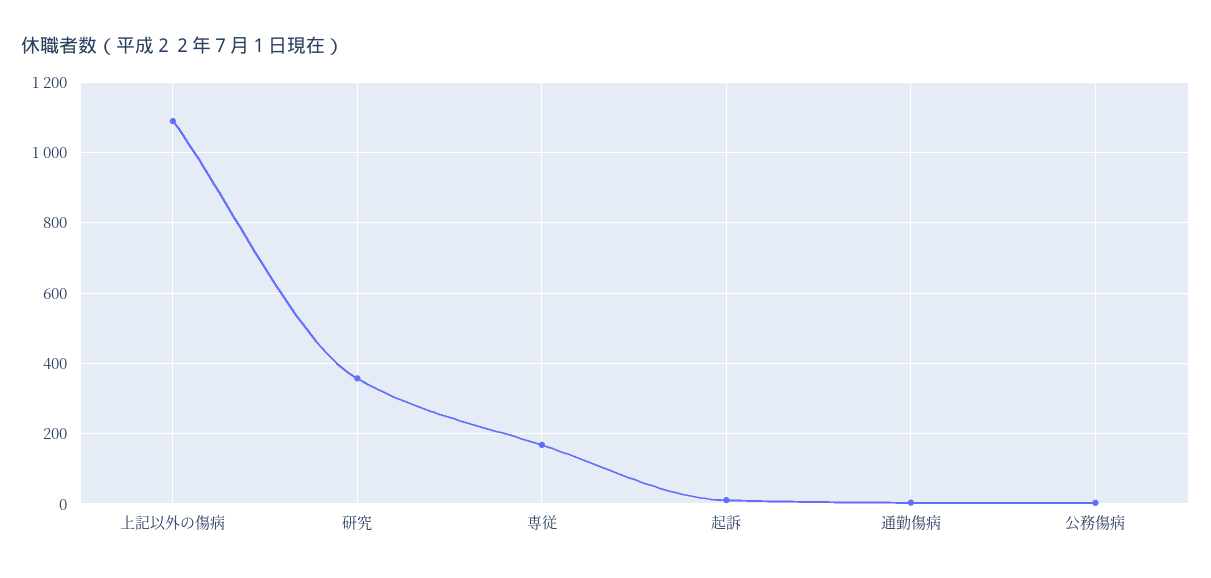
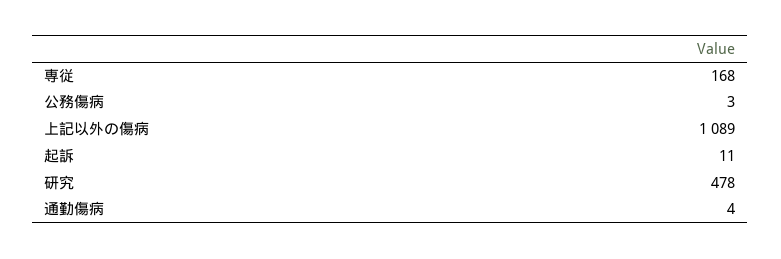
  {
    "上記以外の傷病": 1089,
-   "研究": 360,
+   "研究": 478,
    "専従": 168,
    "起訴": 11,
    "通勤傷病": 4,
    "公務傷病": 3
  }

